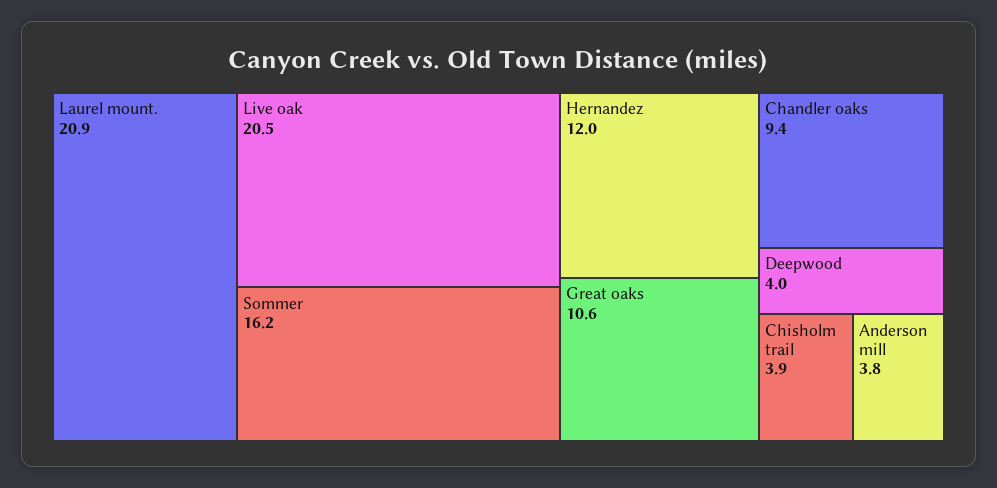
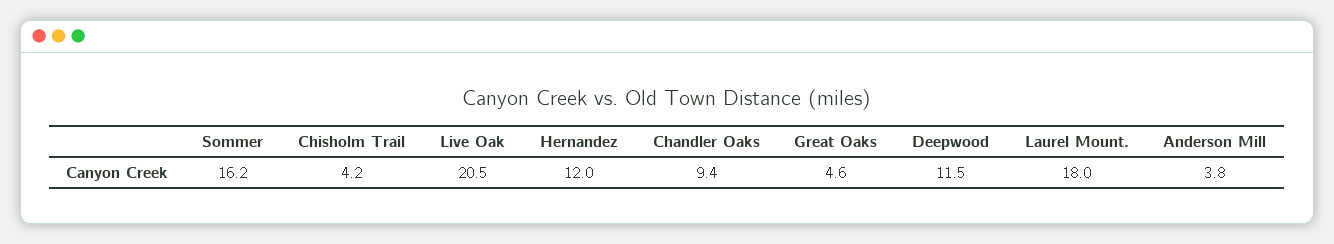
  {
-   "Laurel mount.": 20.9,
+   "Laurel mount.": 18,
    "Live oak": 20.5,
    "Sommer": 16.2,
    "Hernandez": 12,
-   "Great oaks": 10.6,
+   "Great oaks": 4.6,
    "Chandler oaks": 9.4,
-   "Deepwood": 4,
+   "Deepwood": 11.5,
-   "Chisholm trail": 3.9,
+   "Chisholm trail": 4.2,
    "Anderson mill": 3.8
  }

